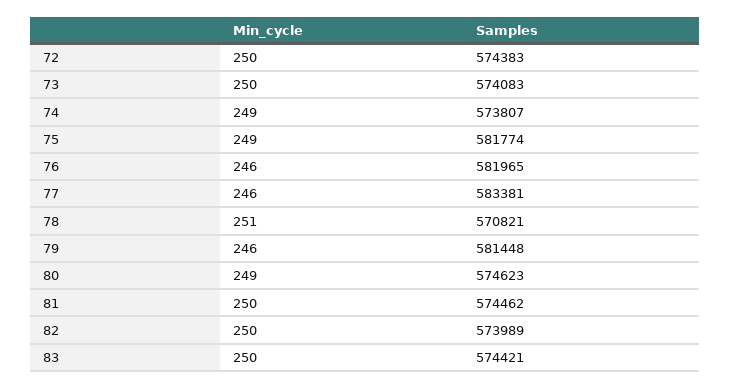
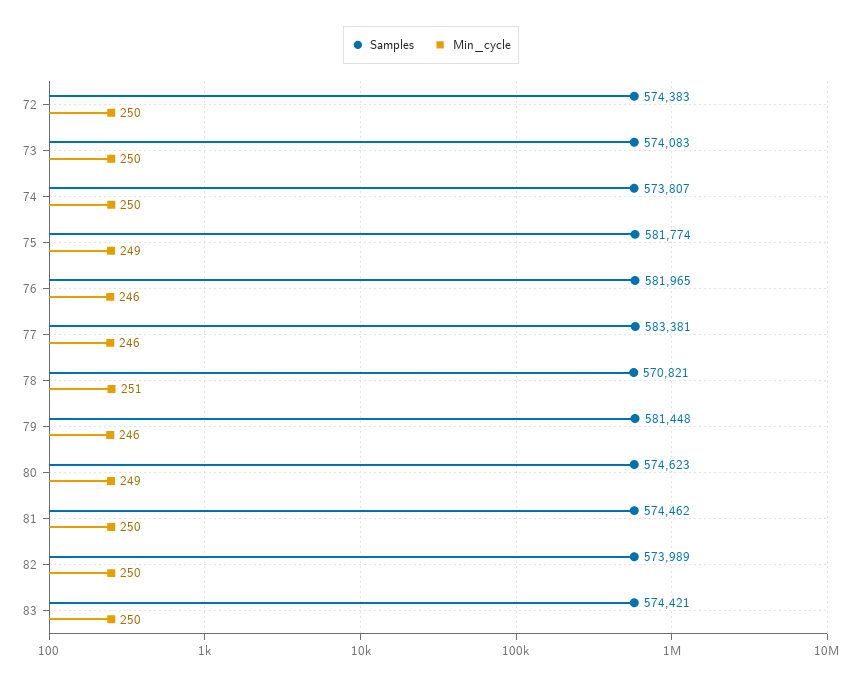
  {
    "Min_cycle": {
      "72": 250,
      "73": 250,
-     "74": 249,
+     "74": 250,
      "75": 249,
      "76": 246,
      "77": 246,
      "78": 251,
      "79": 246,
      "80": 249,
      "81": 250,
      "82": 250,
      "83": 250
    },
    "Samples": {
      "72": 574383,
      "73": 574083,
      "74": 573807,
      "75": 581774,
      "76": 581965,
      "77": 583381,
      "78": 570821,
      "79": 581448,
      "80": 574623,
      "81": 574462,
      "82": 573989,
      "83": 574421
    }
  }

